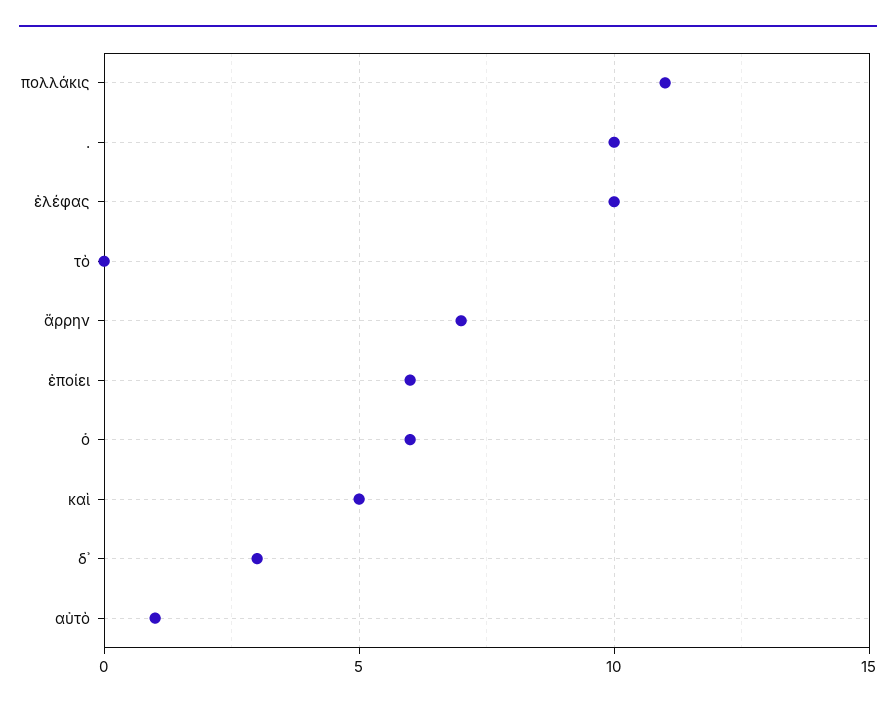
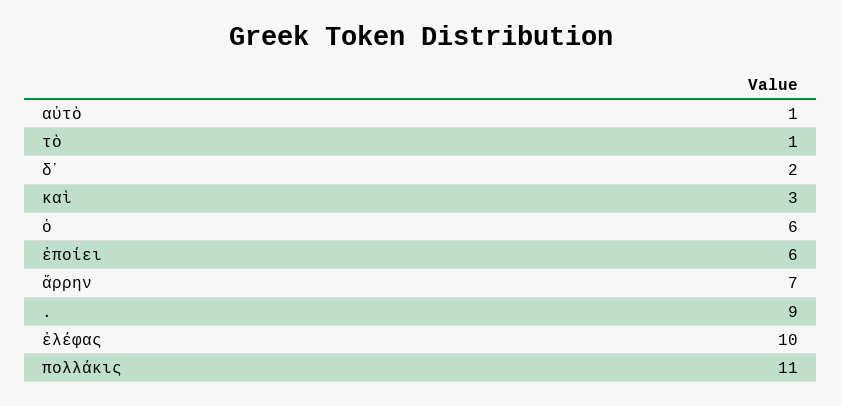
  {
    "πολλάκις": 11,
-   ".": 10,
+   ".": 9,
    "ἐλέφας": 10,
-   "τὸ": 0,
+   "τὸ": 1,
    "ἄρρην": 7,
    "ἐποίει": 6,
    "ὁ": 6,
-   "καὶ": 5,
+   "καὶ": 3,
-   "δ᾽": 3,
+   "δ᾽": 2,
    "αὐτὸ": 1
  }

